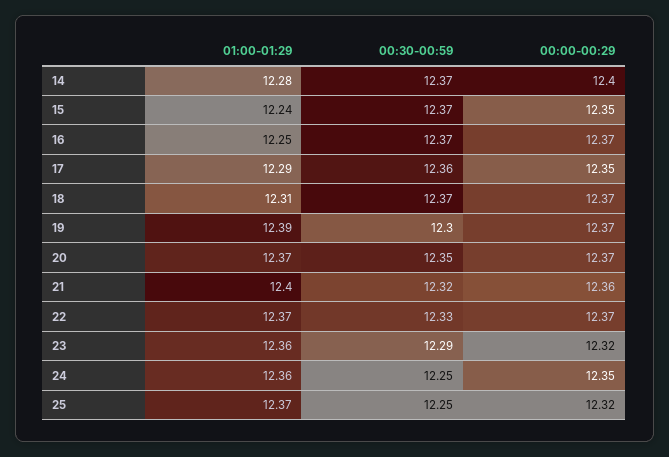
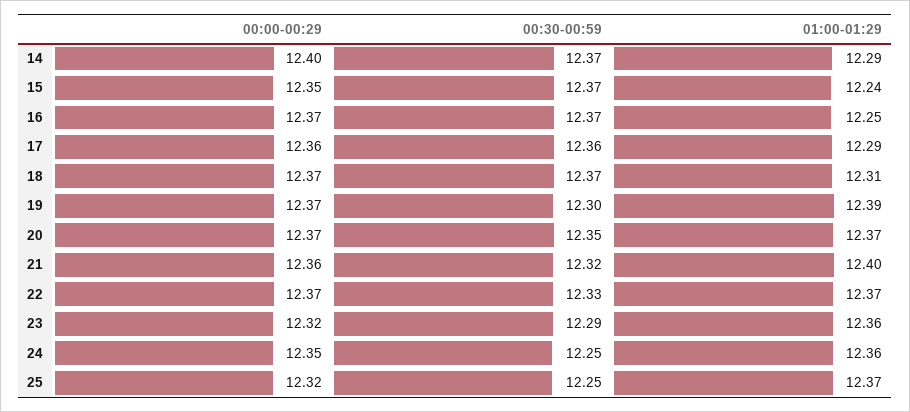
  {
    "01:00-01:29": {
-     "14": 12.28,
+     "14": 12.29,
      "15": 12.24,
      "16": 12.25,
      "17": 12.29,
      "18": 12.31,
      "19": 12.39,
      "20": 12.37,
      "21": 12.4,
      "22": 12.37,
      "23": 12.36,
      "24": 12.36,
      "25": 12.37
    },
    "00:30-00:59": {
      "14": 12.37,
      "15": 12.37,
      "16": 12.37,
      "17": 12.36,
      "18": 12.37,
      "19": 12.3,
      "20": 12.35,
      "21": 12.32,
      "22": 12.33,
      "23": 12.29,
      "24": 12.25,
      "25": 12.25
    },
    "00:00-00:29": {
      "14": 12.4,
      "15": 12.35,
      "16": 12.37,
-     "17": 12.35,
+     "17": 12.36,
      "18": 12.37,
      "19": 12.37,
      "20": 12.37,
      "21": 12.36,
      "22": 12.37,
      "23": 12.32,
      "24": 12.35,
      "25": 12.32
    }
  }

